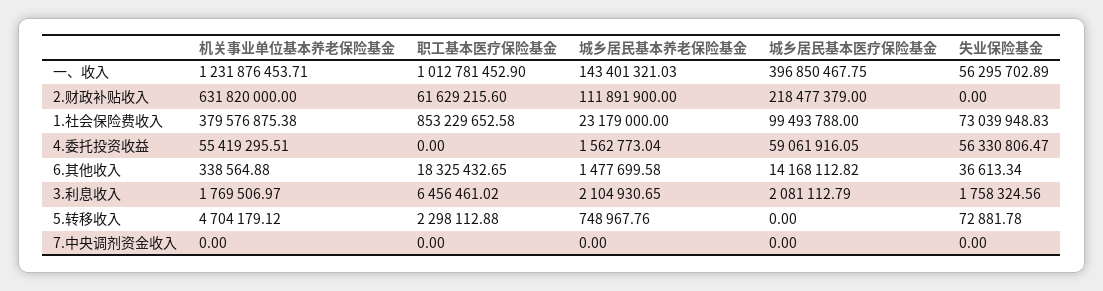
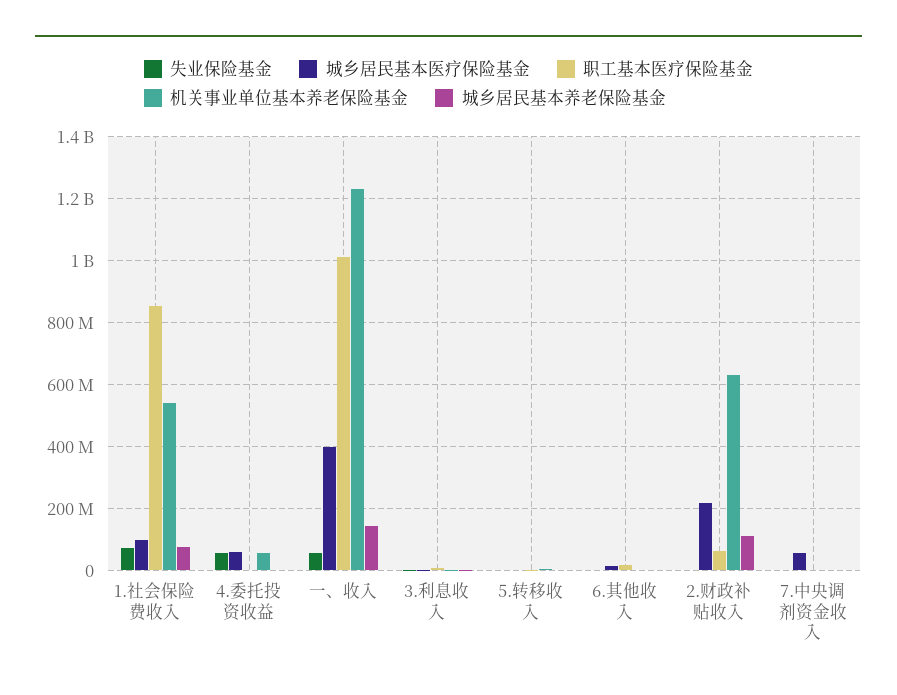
  {
    "机关事业单位基本养老保险基金": {
      "一、收入": 1231876453.71,
      "2.财政补贴收入": 631820000,
-     "1.社会保险费收入": 379576875.38,
+     "1.社会保险费收入": 540000000,
      "4.委托投资收益": 55419295.51,
      "6.其他收入": 338564.88,
      "3.利息收入": 1769506.97,
      "5.转移收入": 4704179.12,
      "7.中央调剂资金收入": 0
    },
    "职工基本医疗保险基金": {
      "一、收入": 1012781452.9,
      "2.财政补贴收入": 61629215.6,
      "1.社会保险费收入": 853229652.58,
      "4.委托投资收益": 0,
      "6.其他收入": 18325432.65,
      "3.利息收入": 6456461.02,
      "5.转移收入": 2298112.88,
      "7.中央调剂资金收入": 0
    },
    "城乡居民基本养老保险基金": {
      "一、收入": 143401321.03,
      "2.财政补贴收入": 111891900,
-     "1.社会保险费收入": 23179000,
+     "1.社会保险费收入": 80000000,
      "4.委托投资收益": 1562773.04,
      "6.其他收入": 1477699.58,
      "3.利息收入": 2104930.65,
      "5.转移收入": 748967.76,
      "7.中央调剂资金收入": 0
    },
    "城乡居民基本医疗保险基金": {
      "一、收入": 396850467.75,
      "2.财政补贴收入": 218477379,
      "1.社会保险费收入": 99493788,
      "4.委托投资收益": 59061916.05,
      "6.其他收入": 14168112.82,
      "3.利息收入": 2081112.79,
      "5.转移收入": 0,
-     "7.中央调剂资金收入": 0
+     "7.中央调剂资金收入": 60000000
    },
    "失业保险基金": {
      "一、收入": 56295702.89,
      "2.财政补贴收入": 0,
      "1.社会保险费收入": 73039948.83,
      "4.委托投资收益": 56330806.47,
      "6.其他收入": 36613.34,
      "3.利息收入": 1758324.56,
      "5.转移收入": 72881.78,
      "7.中央调剂资金收入": 0
    }
  }

